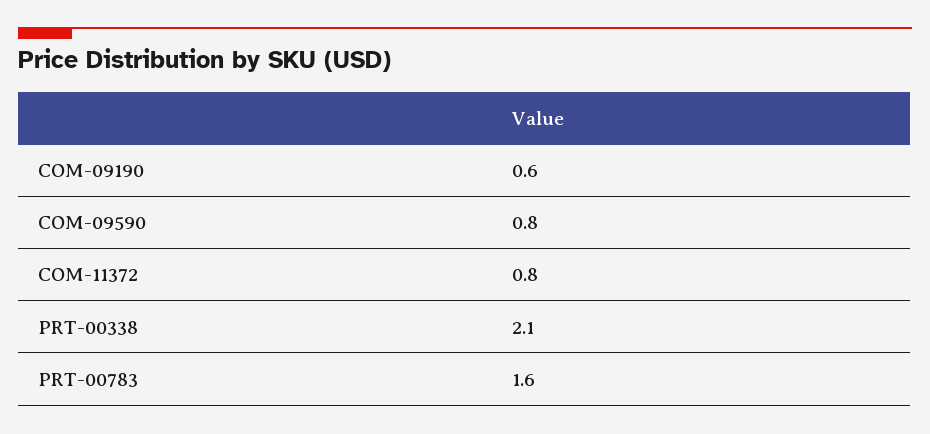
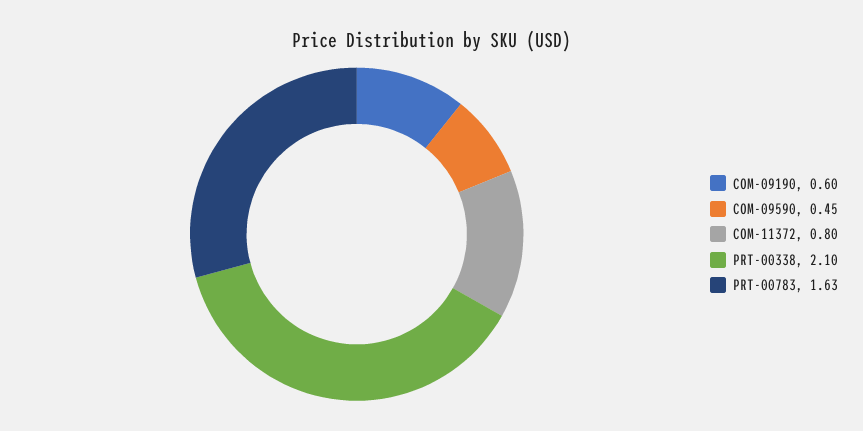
  {
    "COM-09190": 0.6,
-   "COM-09590": 0.8,
+   "COM-09590": 0.45,
    "COM-11372": 0.8,
    "PRT-00338": 2.1,
-   "PRT-00783": 1.6
+   "PRT-00783": 1.63
  }

